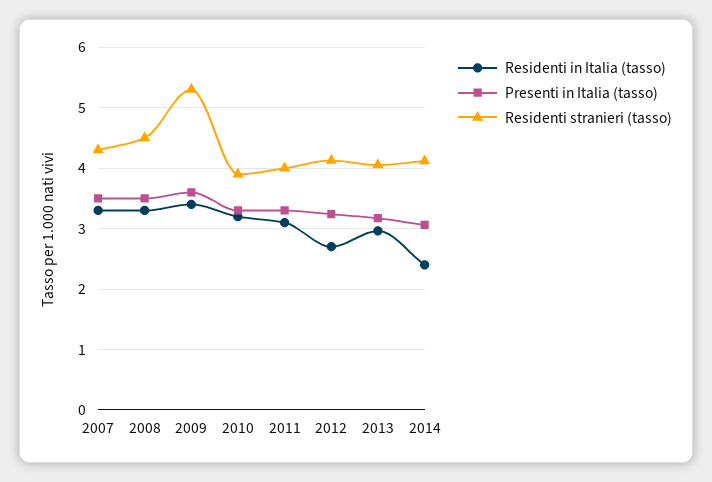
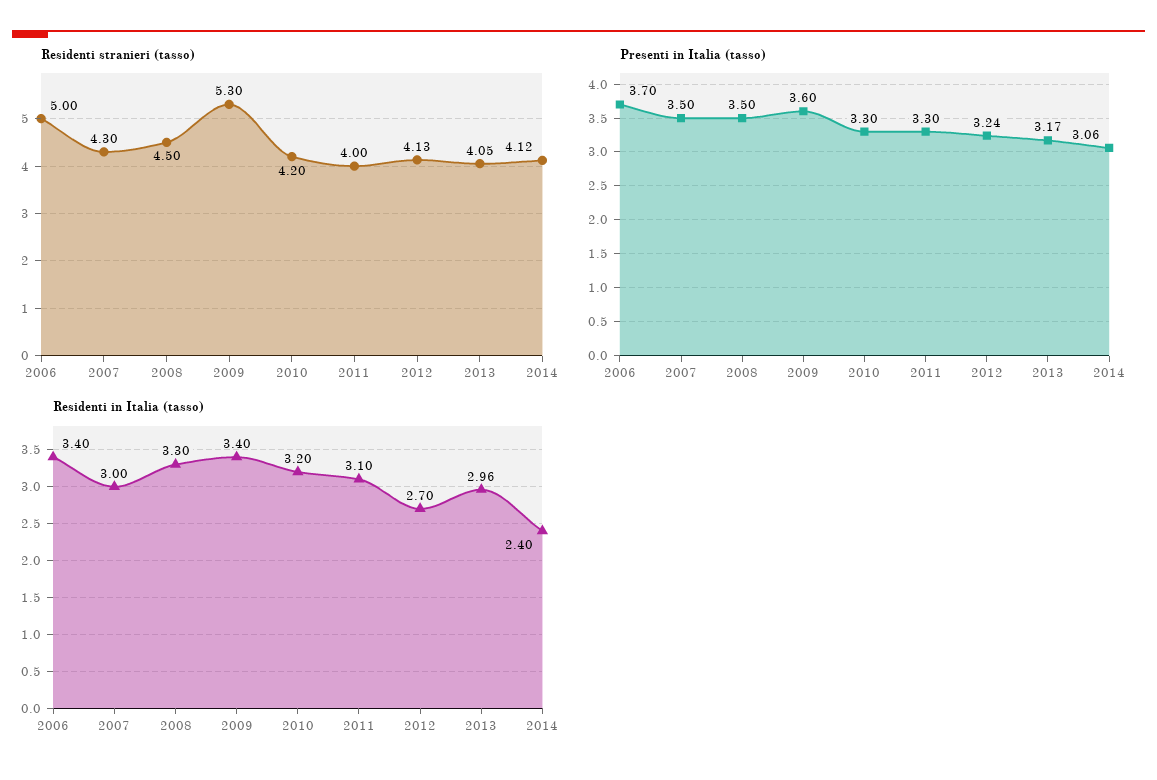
  {
    "Residenti in Italia (tasso)": {
-     "2007": 3.3,
+     "2007": 3,
      "2008": 3.3,
      "2009": 3.4,
      "2010": 3.2,
      "2011": 3.1,
      "2012": 2.7,
      "2013": 2.96,
-     "2014": 2.4
+     "2014": 2.4,
+     "2006": 3.4
    },
    "Presenti in Italia (tasso)": {
      "2007": 3.5,
      "2008": 3.5,
      "2009": 3.6,
      "2010": 3.3,
      "2011": 3.3,
      "2012": 3.24,
      "2013": 3.17,
-     "2014": 3.06
+     "2014": 3.06,
+     "2006": 3.7
    },
    "Residenti stranieri (tasso)": {
      "2007": 4.3,
      "2008": 4.5,
      "2009": 5.3,
-     "2010": 3.9,
+     "2010": 4.2,
      "2011": 4,
      "2012": 4.13,
      "2013": 4.05,
-     "2014": 4.12
+     "2014": 4.12,
+     "2006": 5
    }
  }

